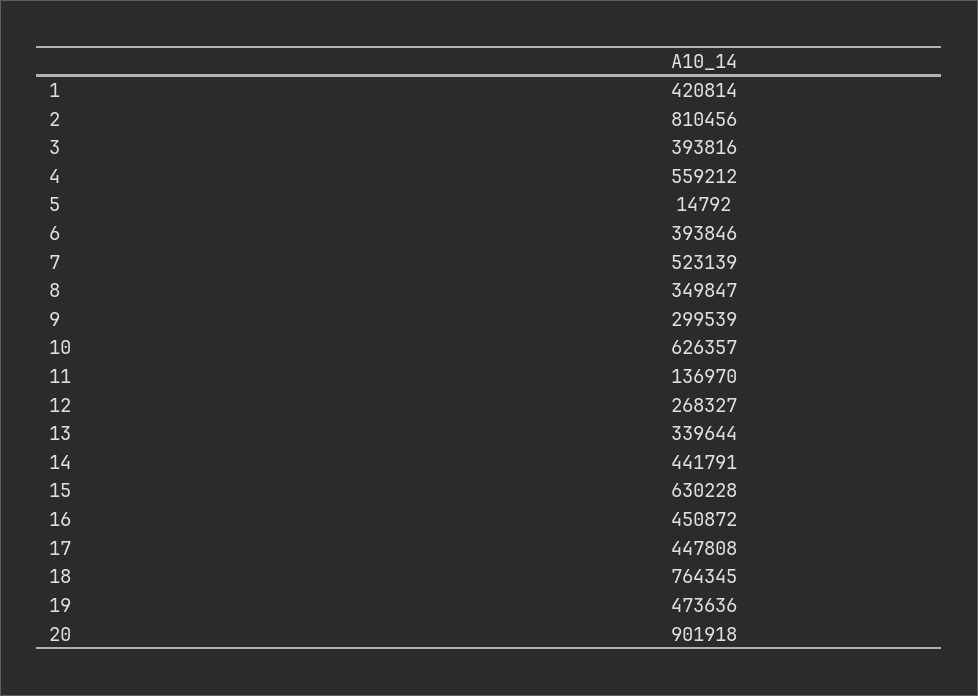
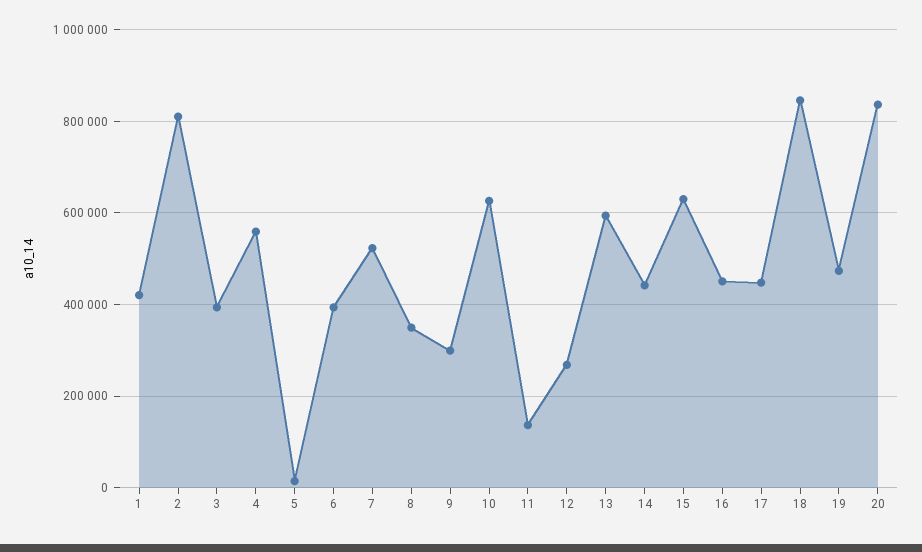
  {
    "1": 420814,
    "2": 810456,
    "3": 393816,
    "4": 559212,
    "5": 14792,
    "6": 393846,
    "7": 523139,
    "8": 349847,
    "9": 299539,
    "10": 626357,
    "11": 136970,
    "12": 268327,
-   "13": 339644,
+   "13": 600000,
    "14": 441791,
    "15": 630228,
    "16": 450872,
    "17": 447808,
-   "18": 764345,
+   "18": 840000,
    "19": 473636,
-   "20": 901918
+   "20": 840000
  }

